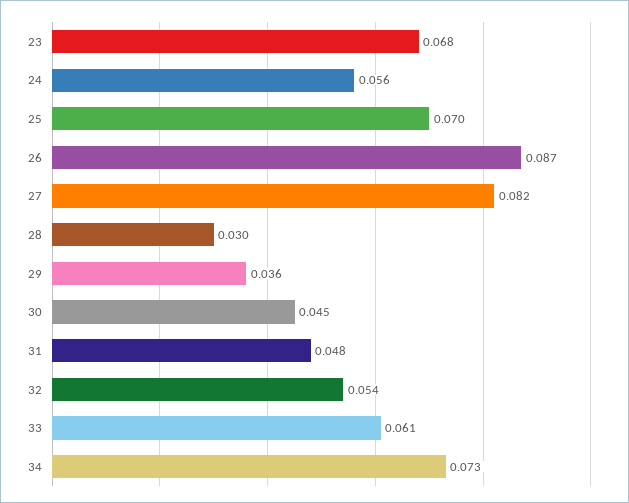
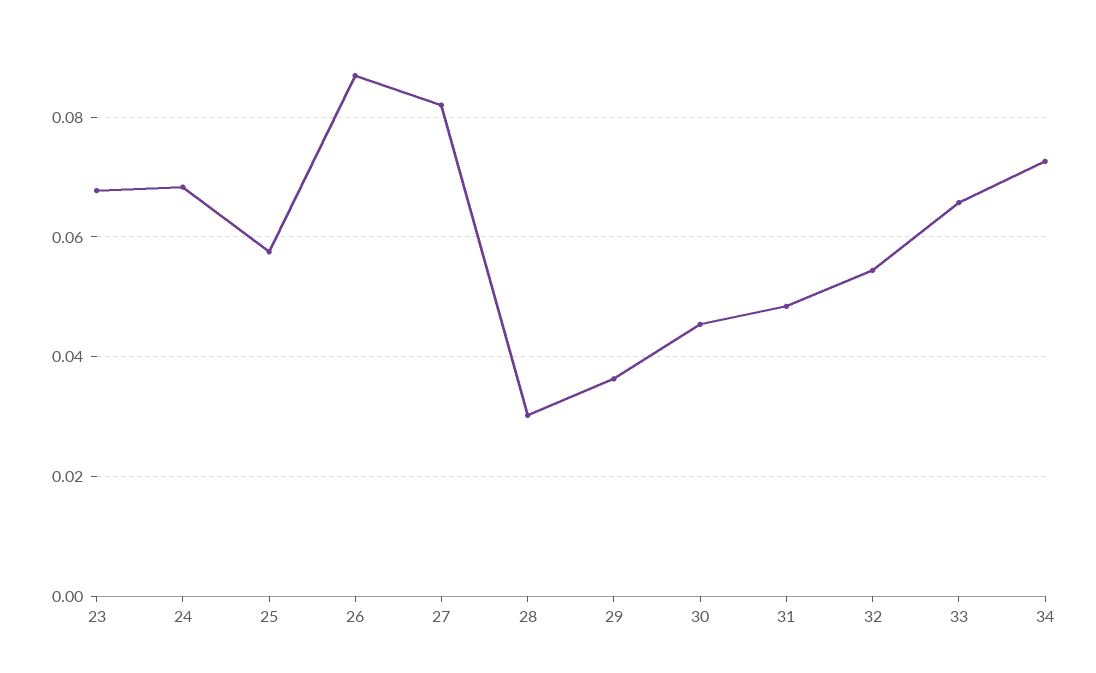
  {
    "23": 0.068,
-   "24": 0.056,
+   "24": 0.068,
-   "25": 0.07,
+   "25": 0.058,
    "26": 0.087,
    "27": 0.082,
    "28": 0.03,
    "29": 0.036,
    "30": 0.045,
    "31": 0.048,
    "32": 0.054,
-   "33": 0.061,
+   "33": 0.066,
    "34": 0.073
  }

